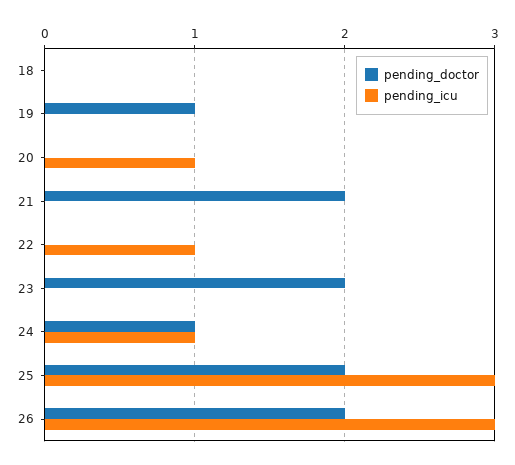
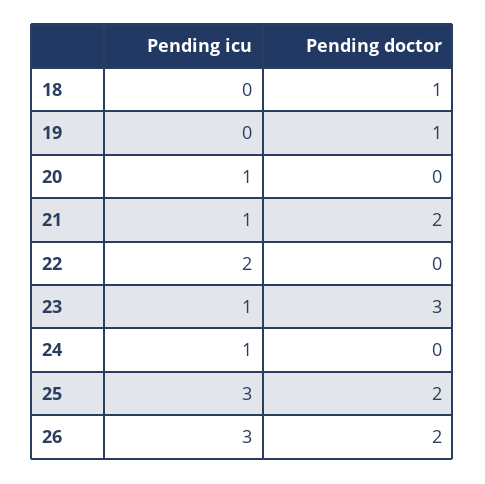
  {
    "pending_doctor": {
-     "18": 0,
+     "18": 1,
      "19": 1,
      "20": 0,
      "21": 2,
      "22": 0,
-     "23": 2,
+     "23": 3,
-     "24": 1,
+     "24": 0,
      "25": 2,
      "26": 2
    },
    "pending_icu": {
      "18": 0,
      "19": 0,
      "20": 1,
-     "21": 0,
+     "21": 1,
-     "22": 1,
+     "22": 2,
-     "23": 0,
+     "23": 1,
      "24": 1,
      "25": 3,
      "26": 3
    }
  }

